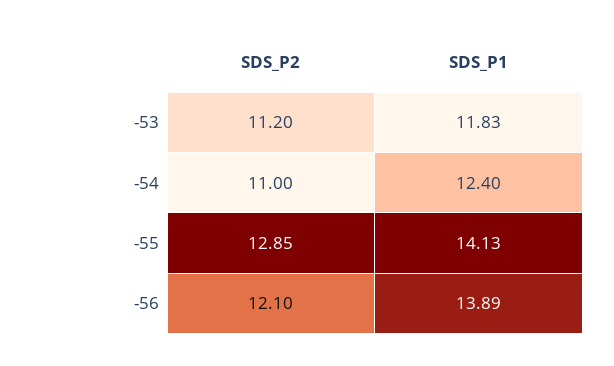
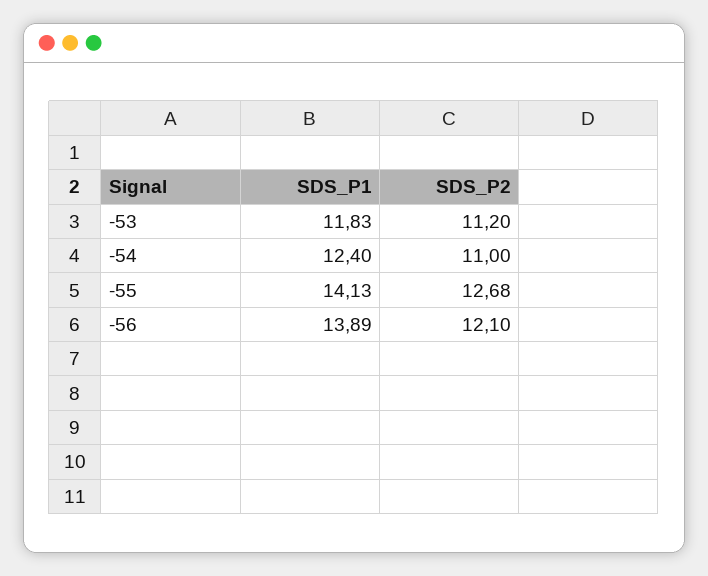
  {
    "SDS_P2": {
      "-53": 11.2,
      "-54": 11,
-     "-55": 12.85,
+     "-55": 12.68,
      "-56": 12.1
    },
    "SDS_P1": {
      "-53": 11.83,
      "-54": 12.4,
      "-55": 14.13,
      "-56": 13.89
    }
  }

